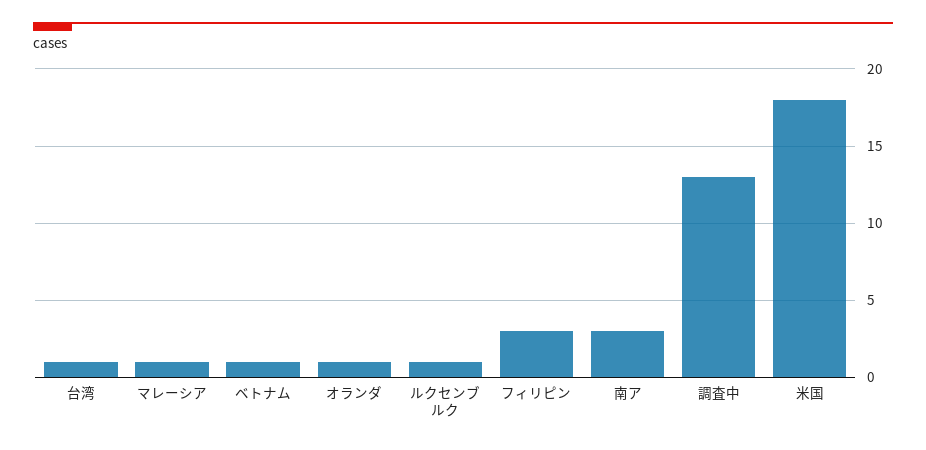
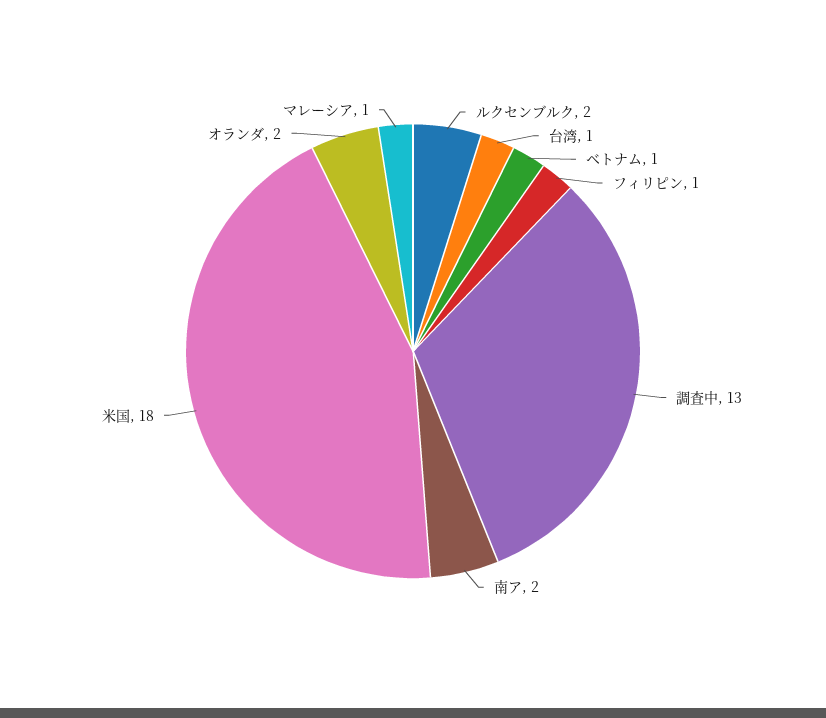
  {
    "台湾": 1,
    "マレーシア": 1,
    "ベトナム": 1,
-   "オランダ": 1,
+   "オランダ": 2,
-   "ルクセンブルク": 1,
+   "ルクセンブルク": 2,
-   "フィリピン": 3,
+   "フィリピン": 1,
-   "南ア": 3,
+   "南ア": 2,
    "調査中": 13,
    "米国": 18
  }

